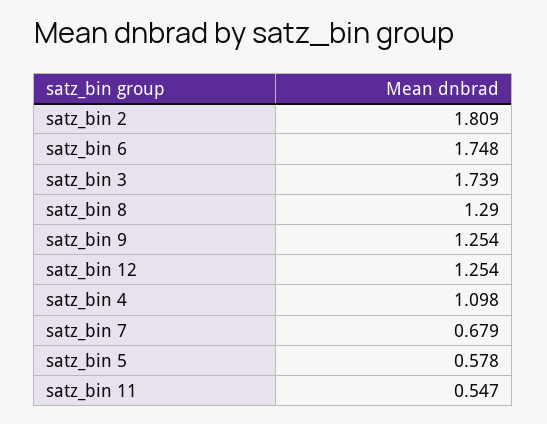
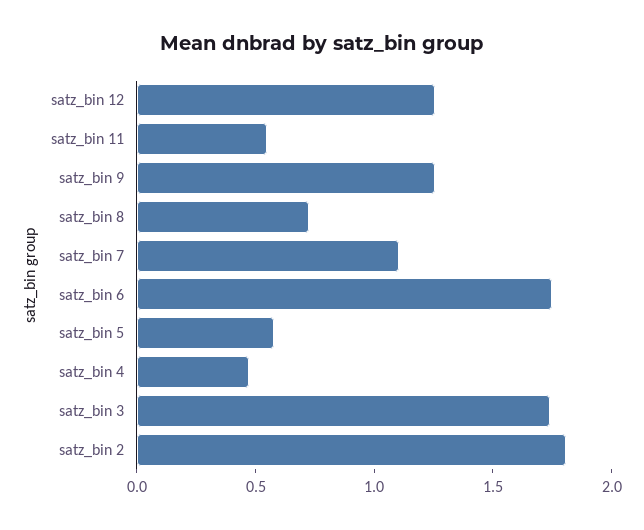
  {
    "satz_bin 2": 1.809,
    "satz_bin 6": 1.748,
    "satz_bin 3": 1.739,
-   "satz_bin 8": 1.29,
+   "satz_bin 8": 0.7,
    "satz_bin 9": 1.254,
    "satz_bin 12": 1.254,
-   "satz_bin 4": 1.098,
+   "satz_bin 4": 0.5,
-   "satz_bin 7": 0.679,
+   "satz_bin 7": 1.1,
    "satz_bin 5": 0.578,
    "satz_bin 11": 0.547
  }

